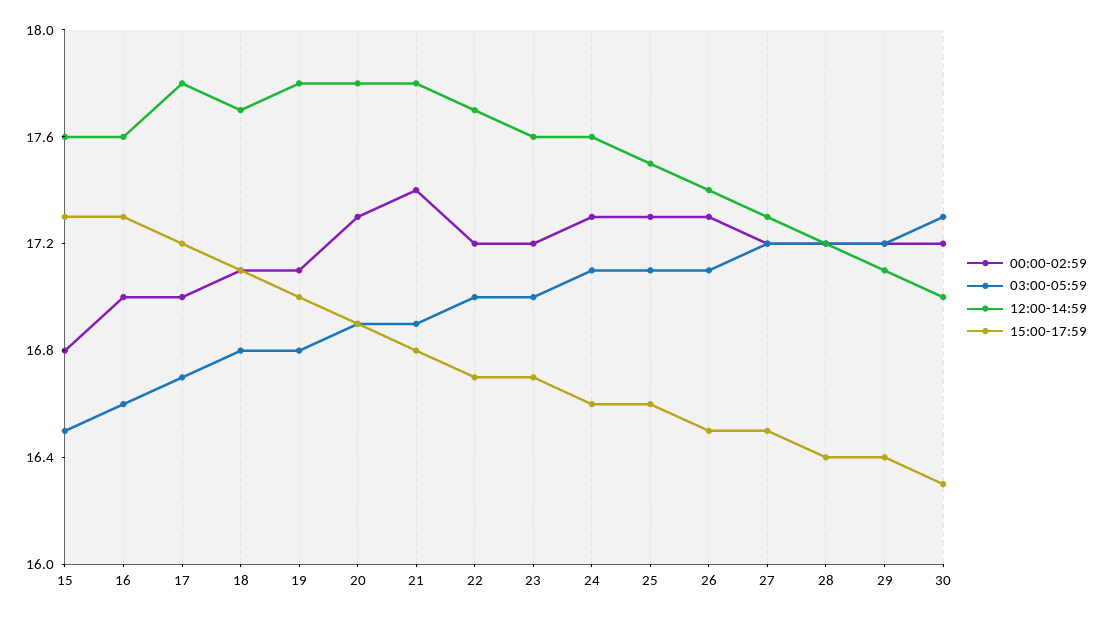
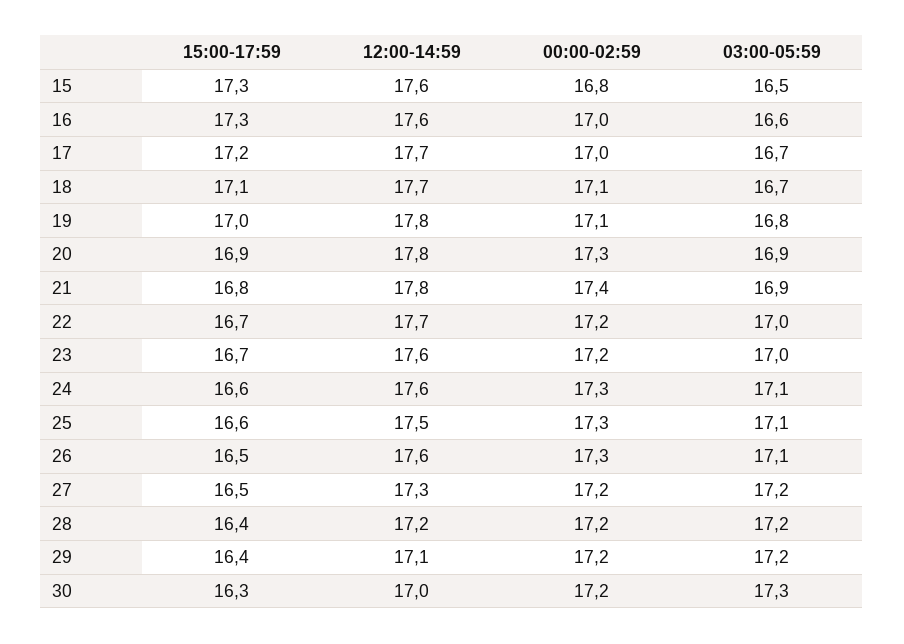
  {
    "00:00-02:59": {
      "15": 16.8,
      "16": 17,
      "17": 17,
      "18": 17.1,
      "19": 17.1,
      "20": 17.3,
      "21": 17.4,
      "22": 17.2,
      "23": 17.2,
      "24": 17.3,
      "25": 17.3,
      "26": 17.3,
      "27": 17.2,
      "28": 17.2,
      "29": 17.2,
      "30": 17.2
    },
    "03:00-05:59": {
      "15": 16.5,
      "16": 16.6,
      "17": 16.7,
-     "18": 16.8,
+     "18": 16.7,
      "19": 16.8,
      "20": 16.9,
      "21": 16.9,
      "22": 17,
      "23": 17,
      "24": 17.1,
      "25": 17.1,
      "26": 17.1,
      "27": 17.2,
      "28": 17.2,
      "29": 17.2,
      "30": 17.3
    },
    "12:00-14:59": {
      "15": 17.6,
      "16": 17.6,
-     "17": 17.8,
+     "17": 17.7,
      "18": 17.7,
      "19": 17.8,
      "20": 17.8,
      "21": 17.8,
      "22": 17.7,
      "23": 17.6,
      "24": 17.6,
      "25": 17.5,
-     "26": 17.4,
+     "26": 17.6,
      "27": 17.3,
      "28": 17.2,
      "29": 17.1,
      "30": 17
    },
    "15:00-17:59": {
      "15": 17.3,
      "16": 17.3,
      "17": 17.2,
      "18": 17.1,
      "19": 17,
      "20": 16.9,
      "21": 16.8,
      "22": 16.7,
      "23": 16.7,
      "24": 16.6,
      "25": 16.6,
      "26": 16.5,
      "27": 16.5,
      "28": 16.4,
      "29": 16.4,
      "30": 16.3
    }
  }

